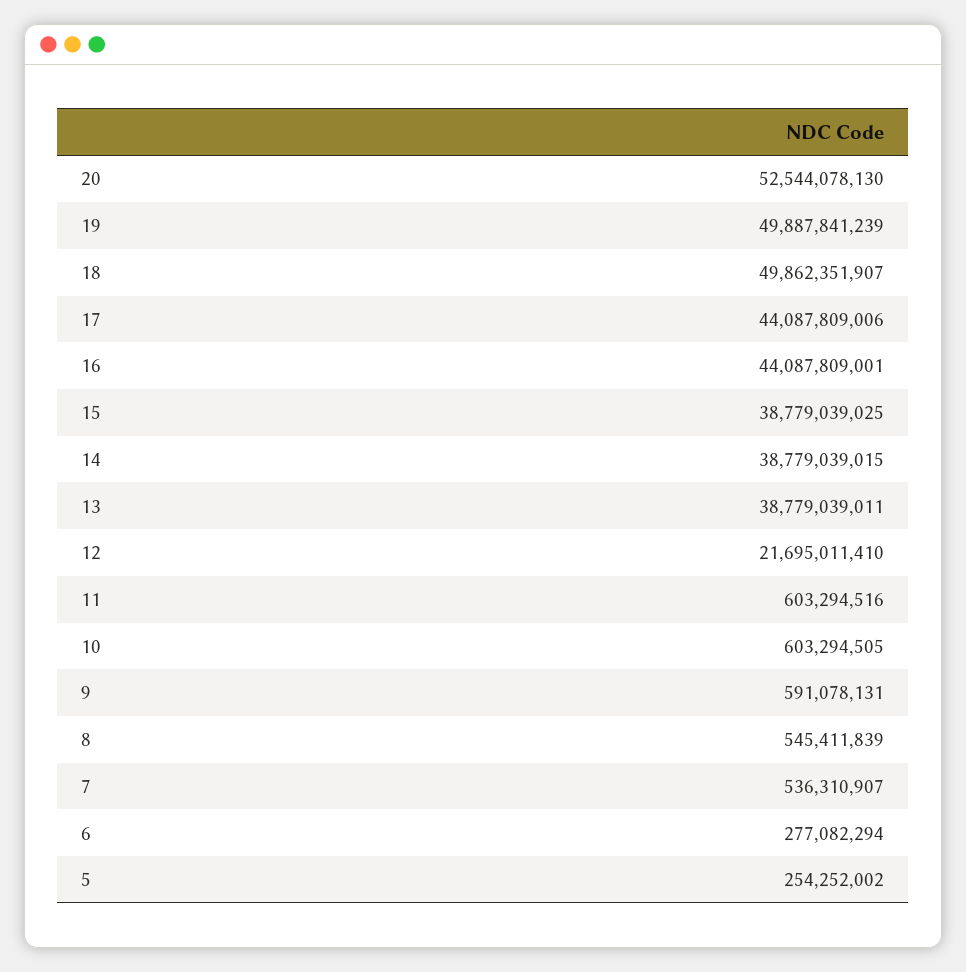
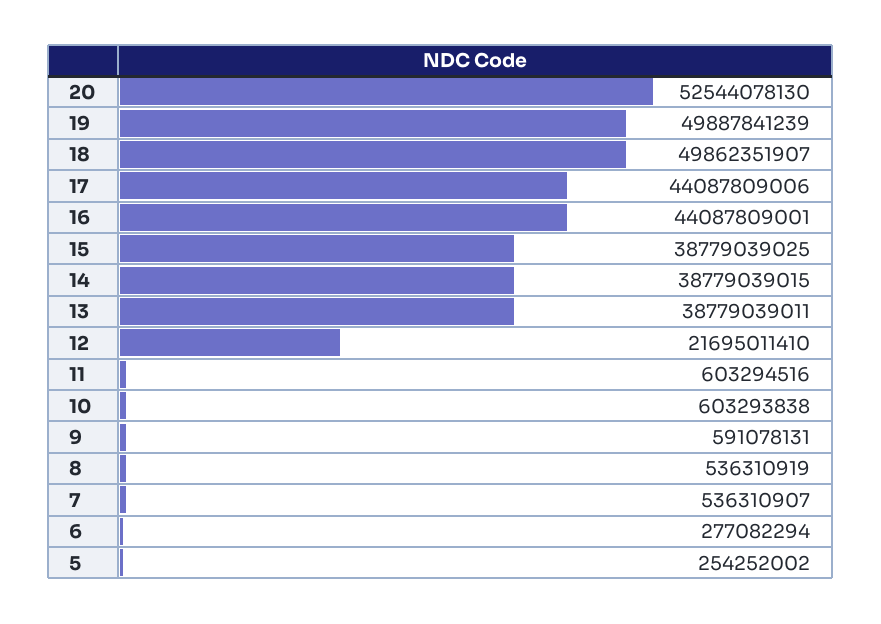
  {
    "20": 52544078130,
    "19": 49887841239,
    "18": 49862351907,
    "17": 44087809006,
    "16": 44087809001,
    "15": 38779039025,
    "14": 38779039015,
    "13": 38779039011,
    "12": 21695011410,
    "11": 603294516,
-   "10": 603294505,
+   "10": 603293838,
    "9": 591078131,
-   "8": 545411839,
+   "8": 536310919,
    "7": 536310907,
    "6": 277082294,
    "5": 254252002
  }

